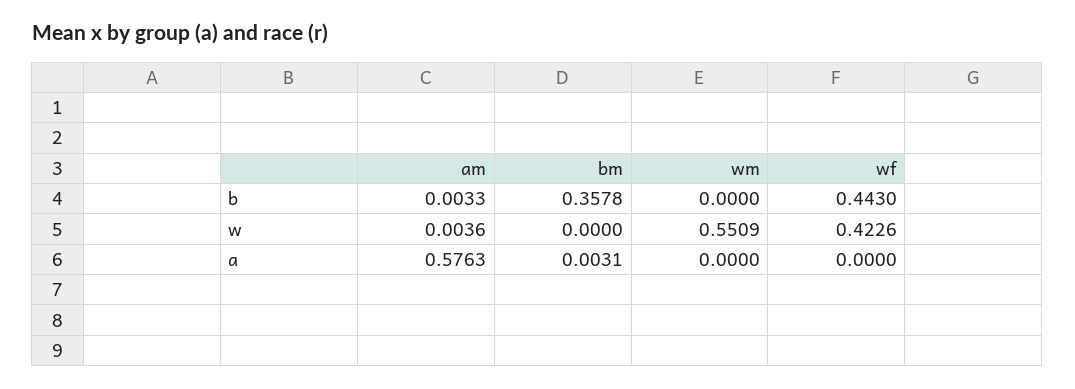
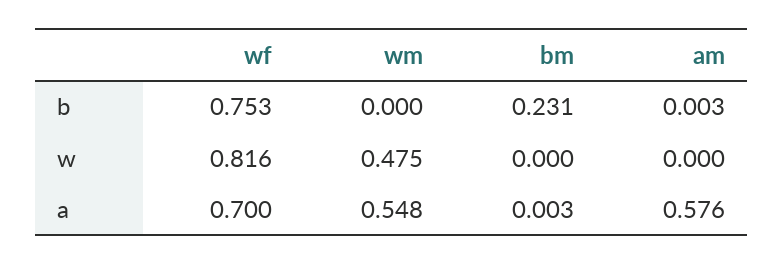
  {
    "am": {
      "b": 0.0033,
-     "w": 0.0036,
+     "w": 0,
      "a": 0.5763
    },
    "bm": {
-     "b": 0.3578,
+     "b": 0.231,
      "w": 0,
      "a": 0.0031
    },
    "wm": {
      "b": 0,
-     "w": 0.5509,
+     "w": 0.475,
-     "a": 0
+     "a": 0.548
    },
    "wf": {
-     "b": 0.443,
+     "b": 0.753,
-     "w": 0.4226,
+     "w": 0.816,
-     "a": 0
+     "a": 0.7
    }
  }

